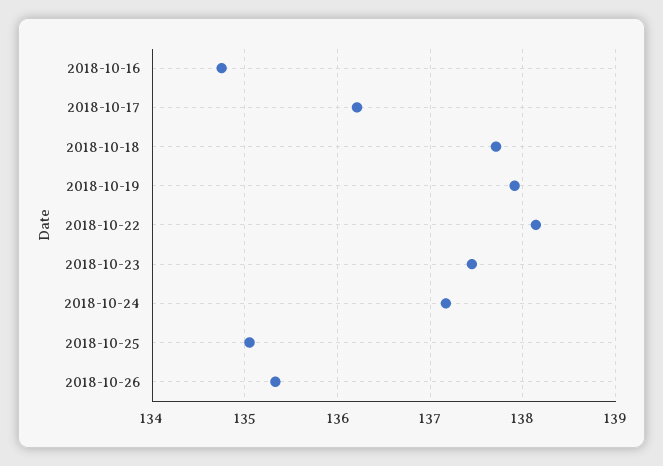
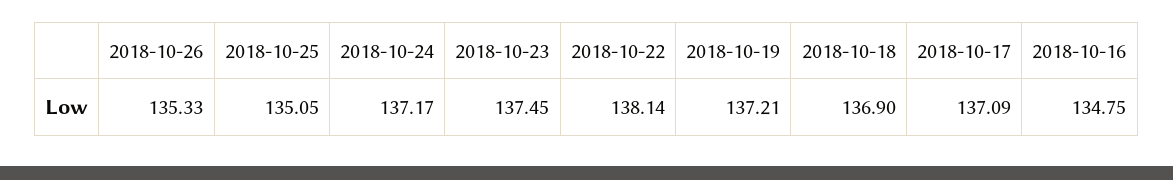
  {
    "2018-10-16": 134.75,
-   "2018-10-17": 136.2,
+   "2018-10-17": 137.09,
-   "2018-10-18": 137.7,
+   "2018-10-18": 136.9,
-   "2018-10-19": 137.9,
+   "2018-10-19": 137.21,
    "2018-10-22": 138.14,
    "2018-10-23": 137.45,
    "2018-10-24": 137.17,
    "2018-10-25": 135.05,
    "2018-10-26": 135.33
  }

